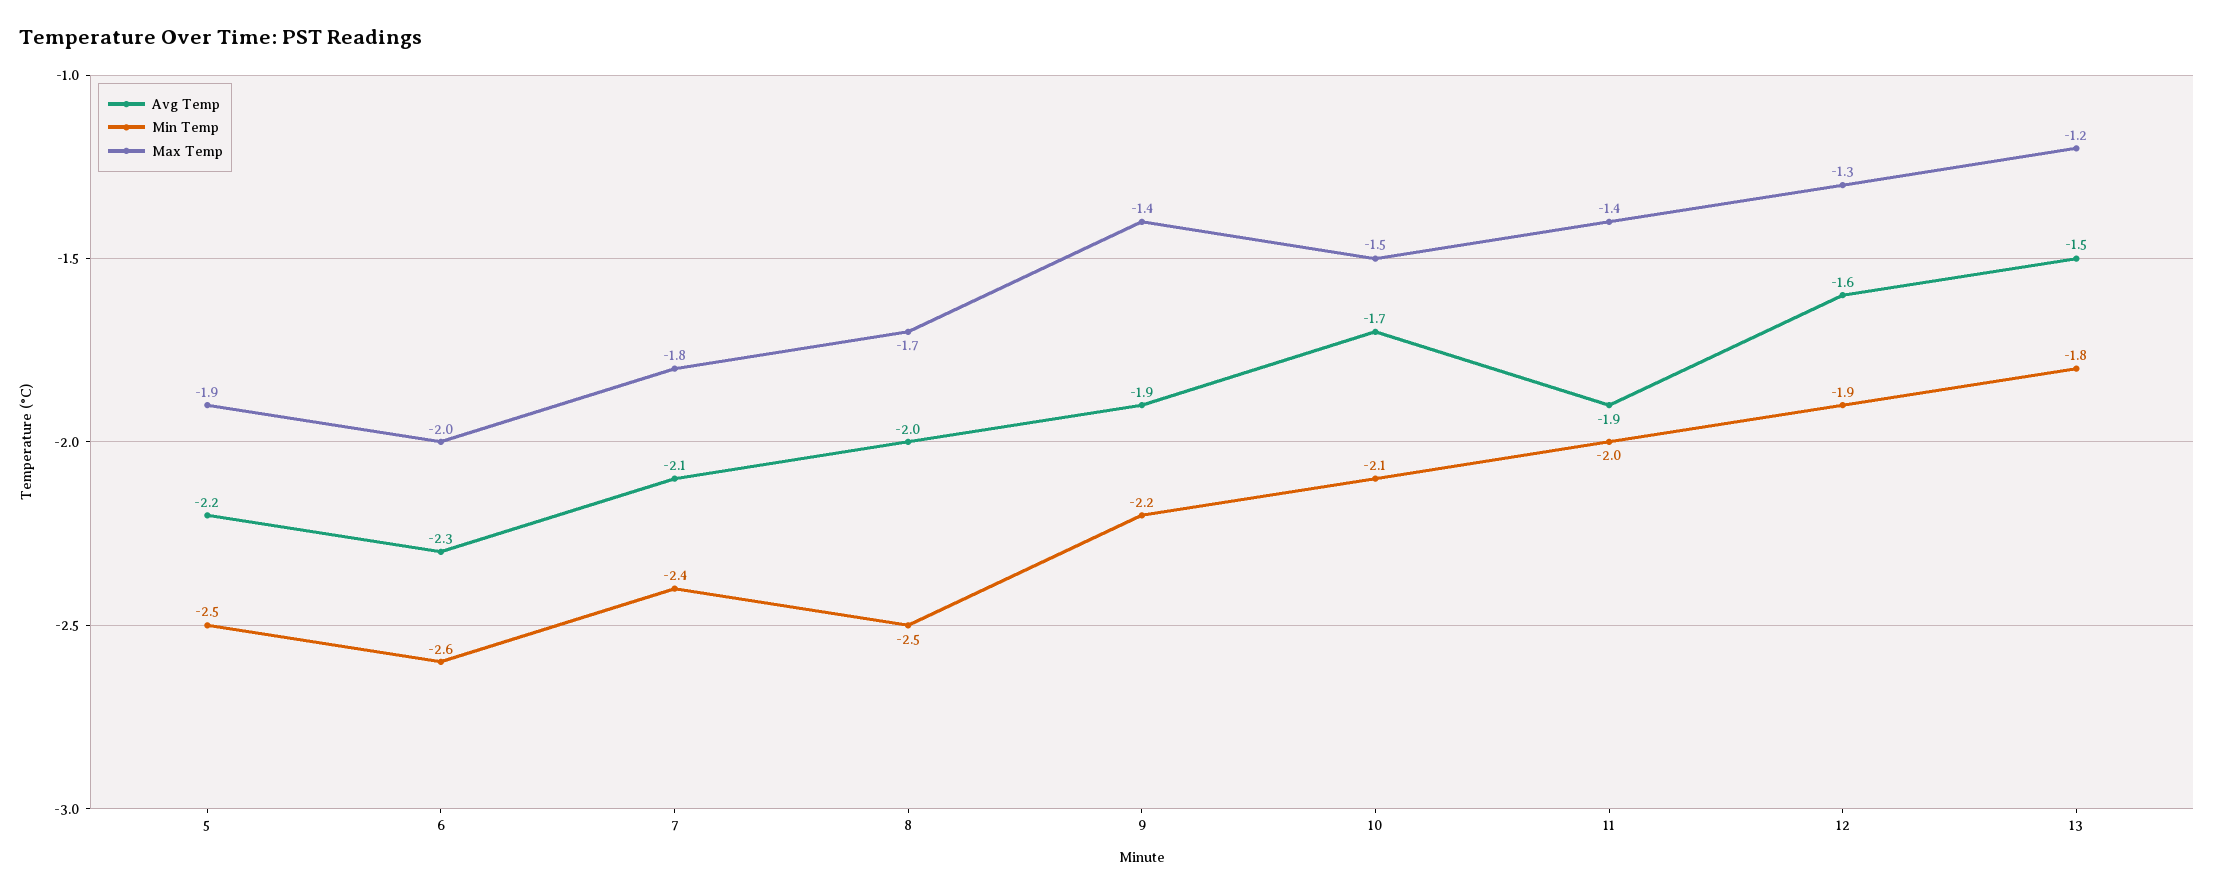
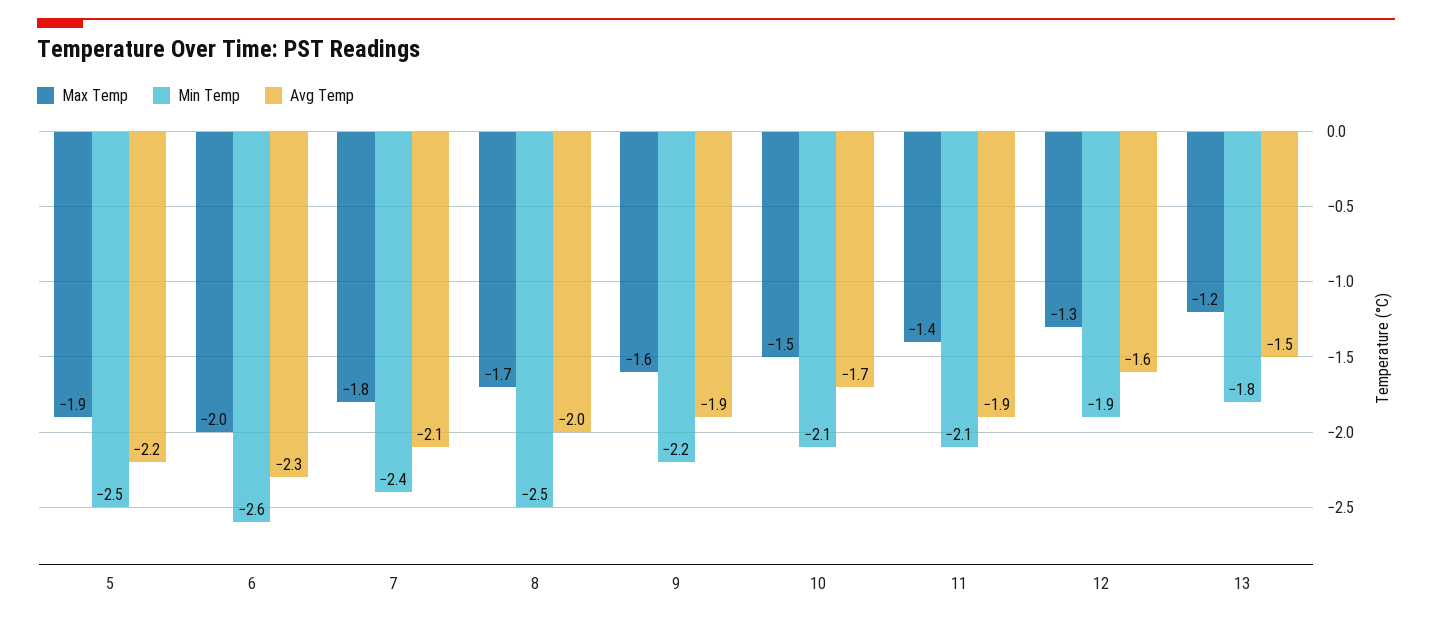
  {
    "Avg Temp": {
      "5": -2.2,
      "6": -2.3,
      "7": -2.1,
      "8": -2,
      "9": -1.9,
      "10": -1.7,
      "11": -1.9,
      "12": -1.6,
      "13": -1.5
    },
    "Min Temp": {
      "5": -2.5,
      "6": -2.6,
      "7": -2.4,
      "8": -2.5,
      "9": -2.2,
      "10": -2.1,
-     "11": -2,
+     "11": -2.1,
      "12": -1.9,
      "13": -1.8
    },
    "Max Temp": {
      "5": -1.9,
      "6": -2,
      "7": -1.8,
      "8": -1.7,
-     "9": -1.4,
+     "9": -1.6,
      "10": -1.5,
      "11": -1.4,
      "12": -1.3,
      "13": -1.2
    }
  }

